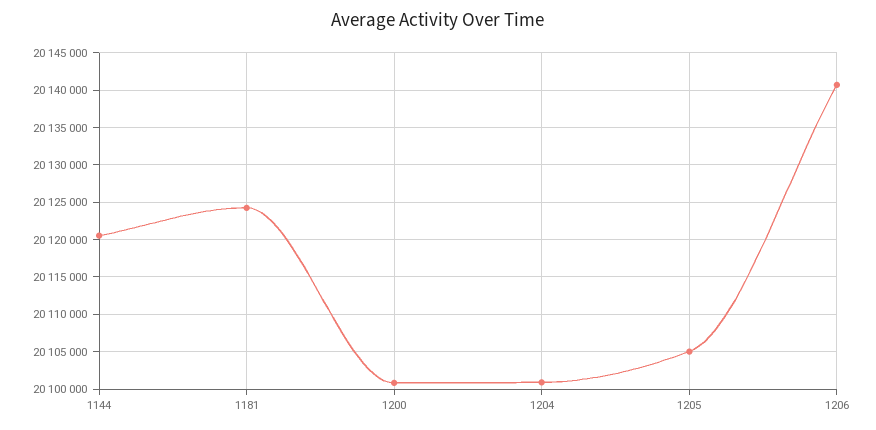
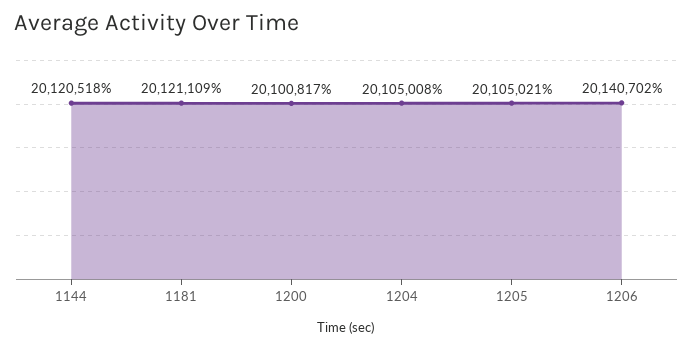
  {
    "1144": 20120518,
-   "1181": 20124000,
+   "1181": 20121109,
    "1200": 20100817,
-   "1204": 20101000,
+   "1204": 20105008,
    "1205": 20105021,
    "1206": 20140702
  }

